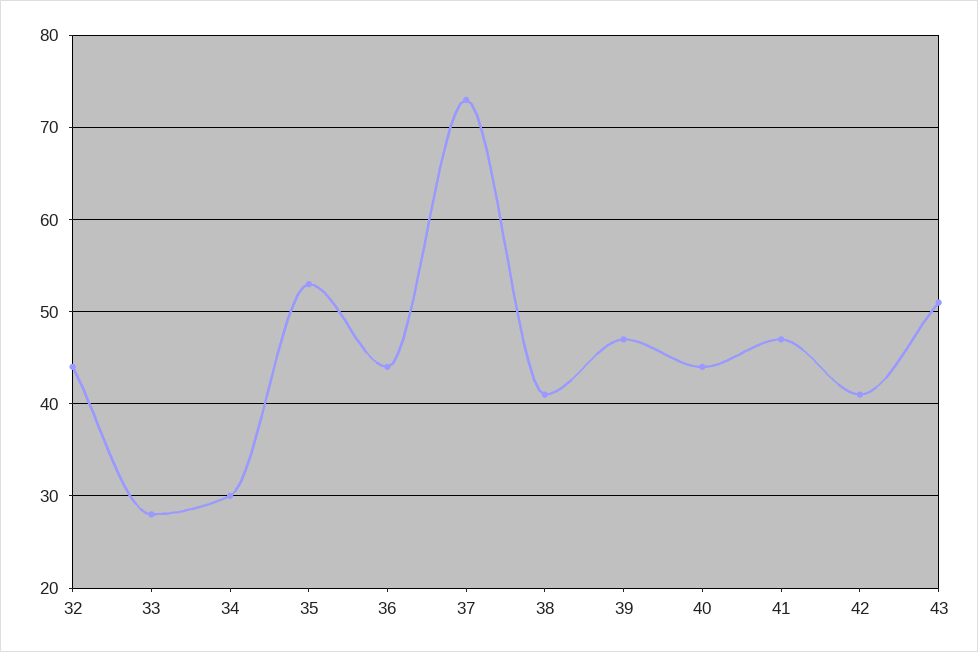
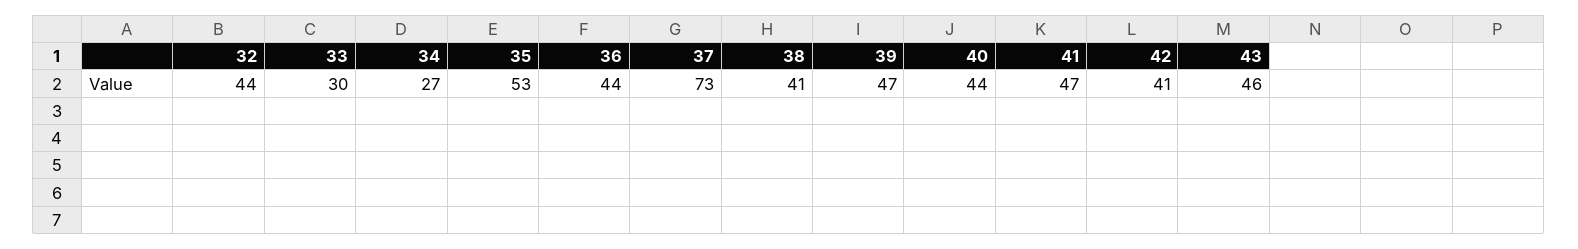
  {
    "32": 44,
-   "33": 28,
+   "33": 30,
-   "34": 30,
+   "34": 27,
    "35": 53,
    "36": 44,
    "37": 73,
    "38": 41,
    "39": 47,
    "40": 44,
    "41": 47,
    "42": 41,
-   "43": 51
+   "43": 46
  }

